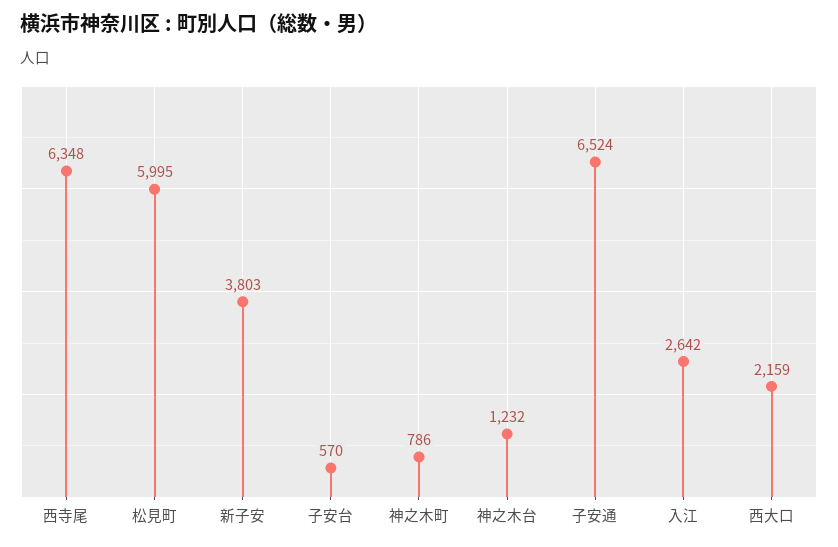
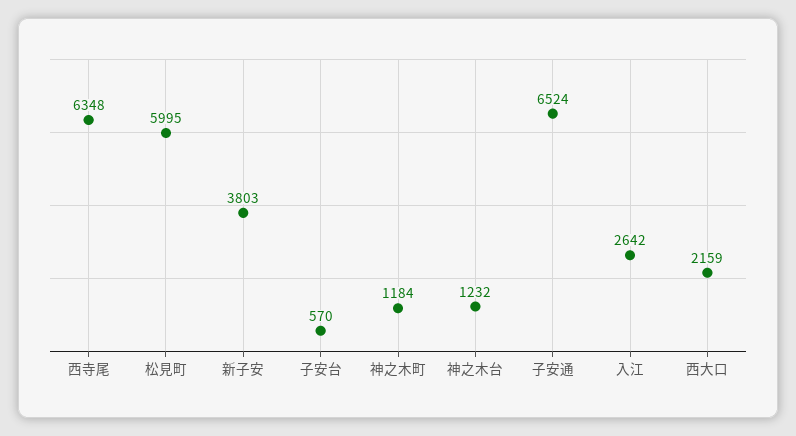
  {
    "西寺尾": 6348,
    "松見町": 5995,
    "新子安": 3803,
    "子安台": 570,
-   "神之木町": 786,
+   "神之木町": 1184,
    "神之木台": 1232,
    "子安通": 6524,
    "入江": 2642,
    "西大口": 2159
  }

